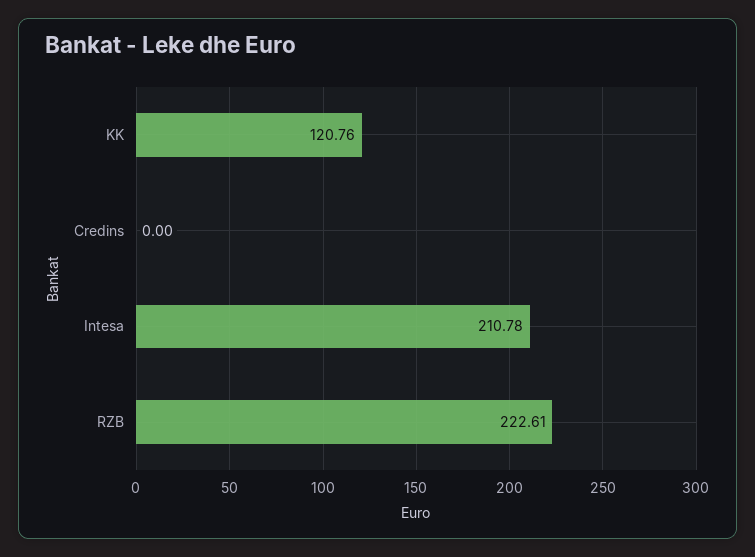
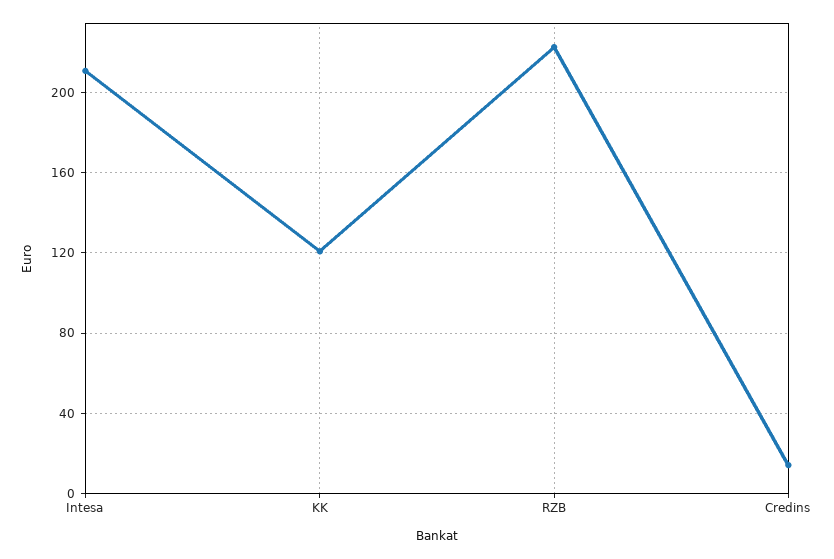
  {
    "KK": 120.76,
-   "Credins": 0,
+   "Credins": 15,
    "Intesa": 210.78,
    "RZB": 222.61
  }

